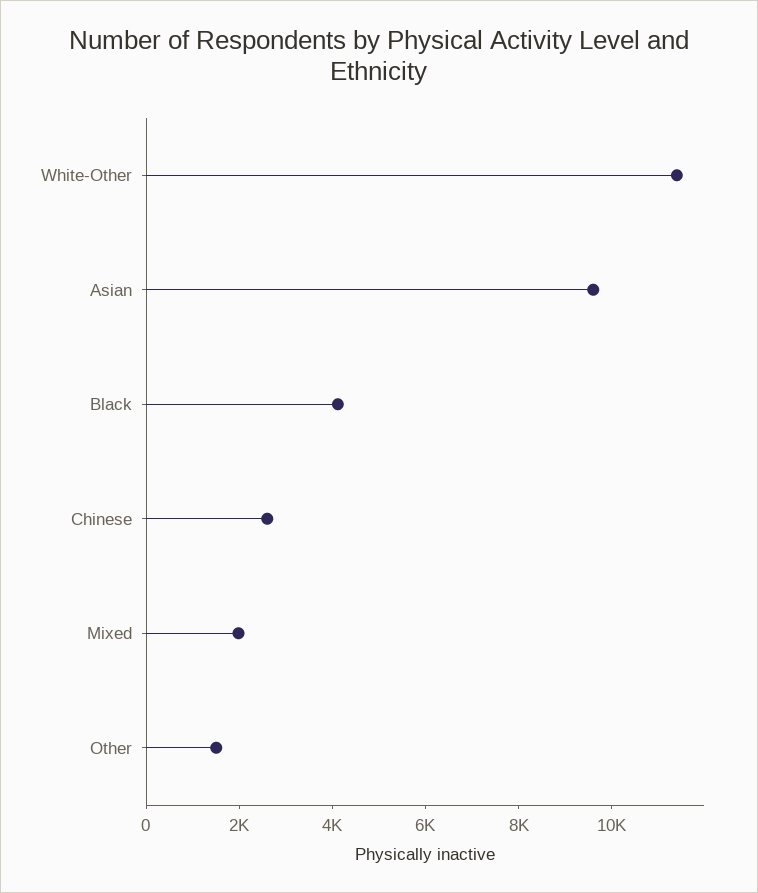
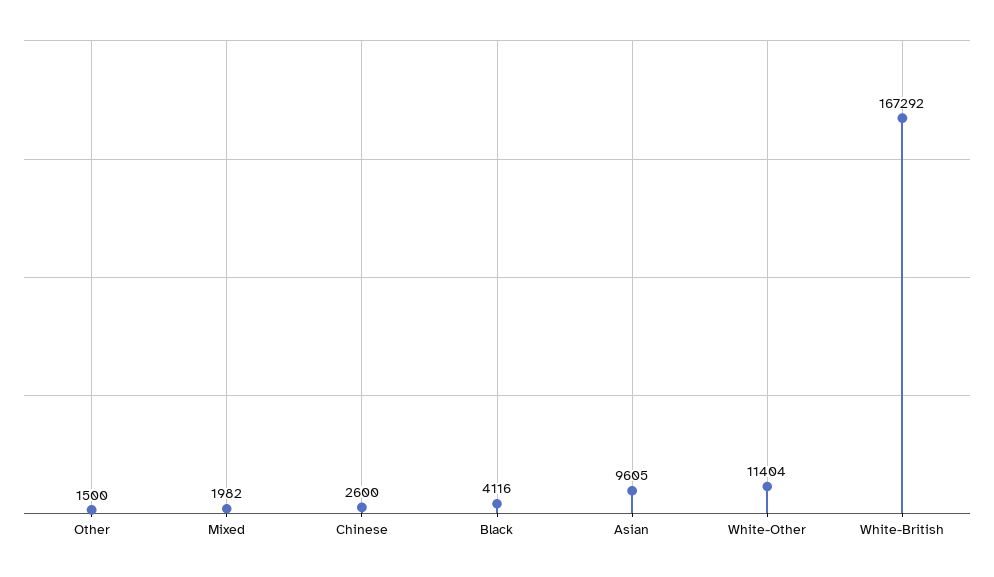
  {
    "White-Other": 11404,
    "Asian": 9605,
    "Black": 4116,
    "Chinese": 2600,
    "Mixed": 1982,
-   "Other": 1500
+   "Other": 1500,
+   "White-British": 167292
  }

